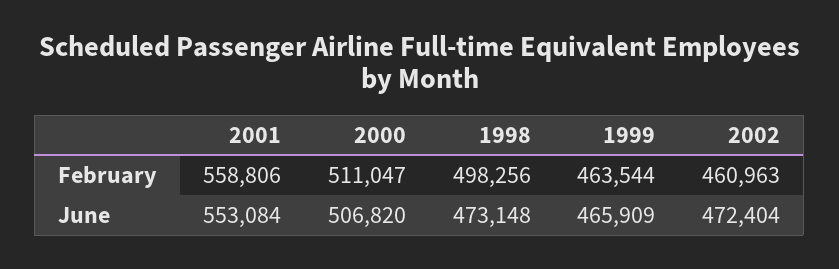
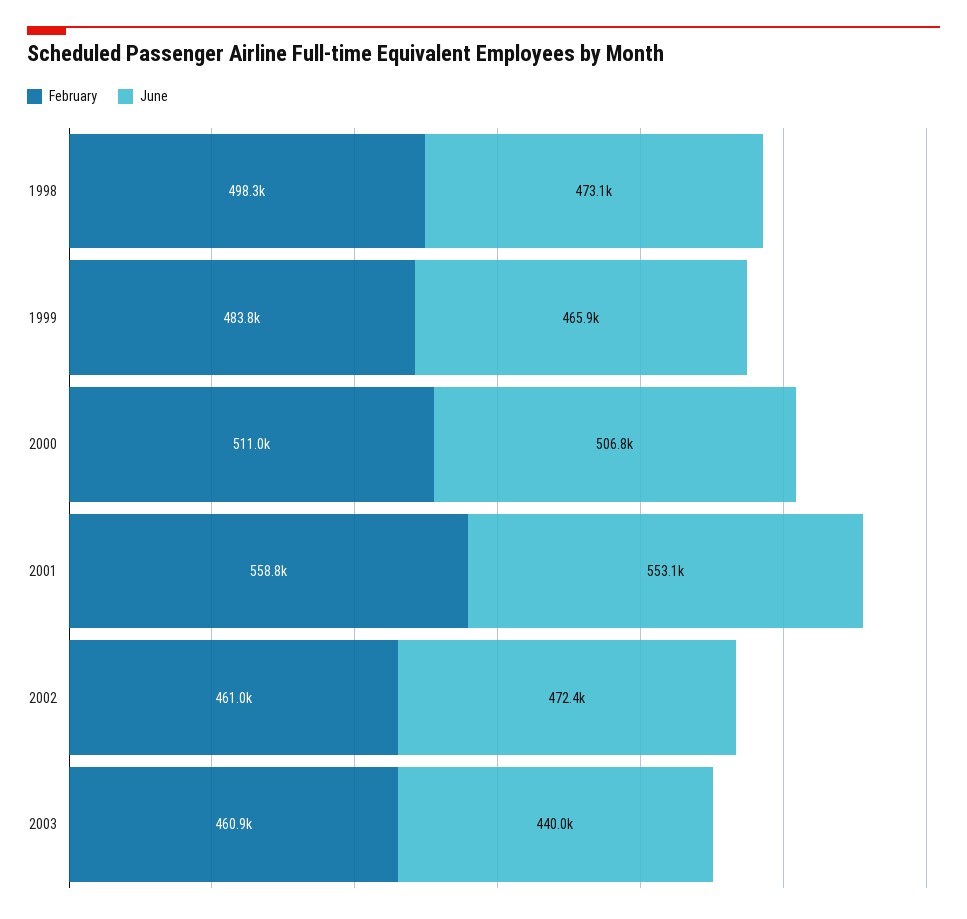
  {
    "February": {
      "2001": 558806,
      "2000": 511047,
      "1998": 498256,
-     "1999": 463544,
+     "1999": 483800,
-     "2002": 460963
+     "2002": 460963,
+     "2003": 460900
    },
    "June": {
      "2001": 553084,
      "2000": 506820,
      "1998": 473148,
      "1999": 465909,
-     "2002": 472404
+     "2002": 472404,
+     "2003": 440000
    }
  }

